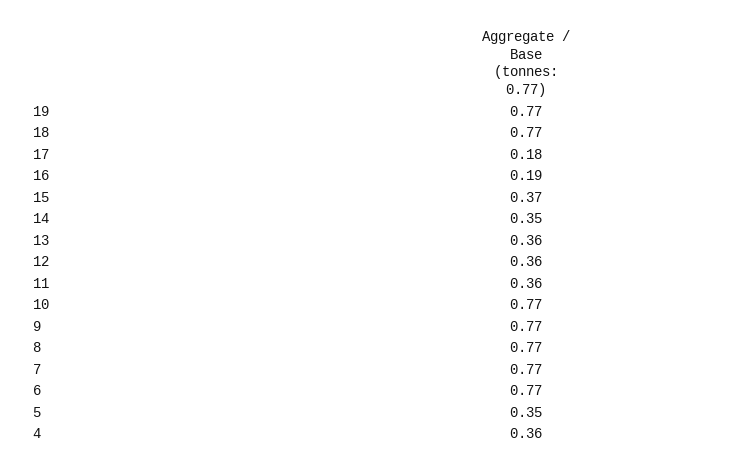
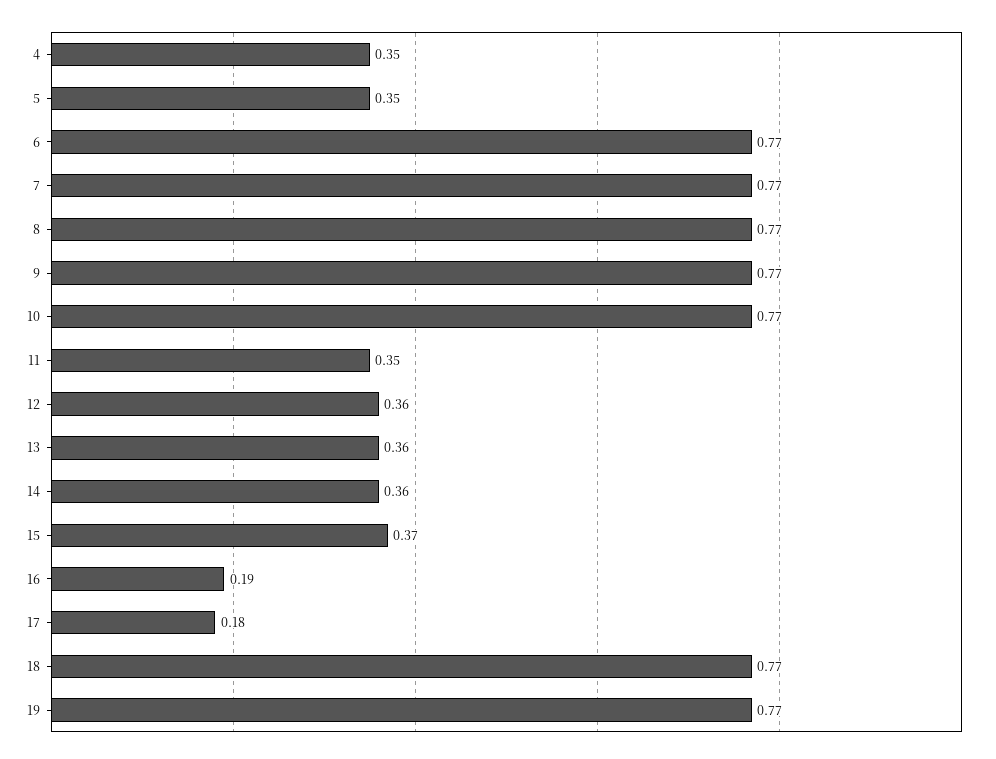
  {
    "19": 0.77,
    "18": 0.77,
    "17": 0.18,
    "16": 0.19,
    "15": 0.37,
-   "14": 0.35,
+   "14": 0.36,
    "13": 0.36,
    "12": 0.36,
-   "11": 0.36,
+   "11": 0.35,
    "10": 0.77,
    "9": 0.77,
    "8": 0.77,
    "7": 0.77,
    "6": 0.77,
    "5": 0.35,
-   "4": 0.36
+   "4": 0.35
  }

